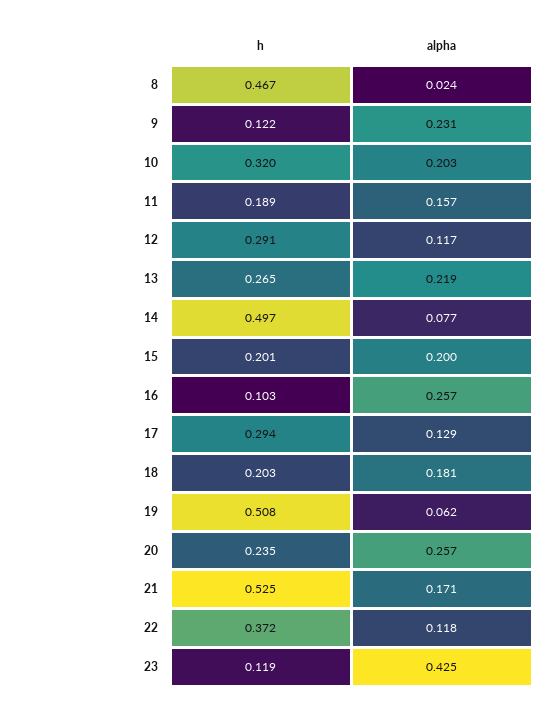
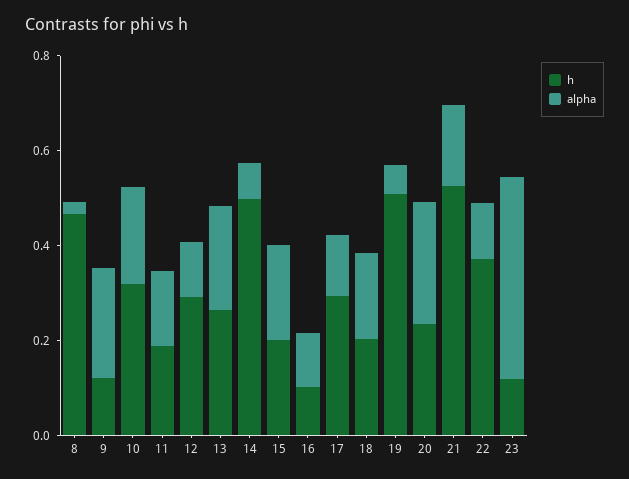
  {
    "h": {
      "8": 0.467,
      "9": 0.122,
      "10": 0.32,
      "11": 0.189,
      "12": 0.291,
      "13": 0.265,
      "14": 0.497,
      "15": 0.201,
      "16": 0.103,
      "17": 0.294,
      "18": 0.203,
      "19": 0.508,
      "20": 0.235,
      "21": 0.525,
      "22": 0.372,
      "23": 0.119
    },
    "alpha": {
      "8": 0.024,
      "9": 0.231,
      "10": 0.203,
      "11": 0.157,
      "12": 0.117,
      "13": 0.219,
      "14": 0.077,
      "15": 0.2,
-     "16": 0.257,
+     "16": 0.1,
      "17": 0.129,
      "18": 0.181,
      "19": 0.062,
      "20": 0.257,
      "21": 0.171,
      "22": 0.118,
      "23": 0.425
    }
  }

